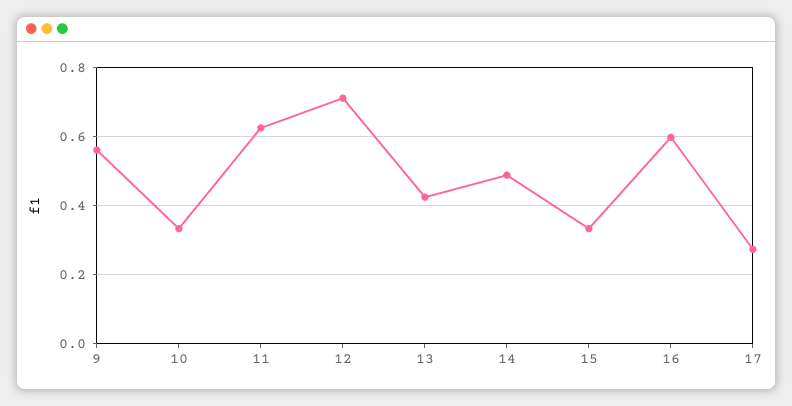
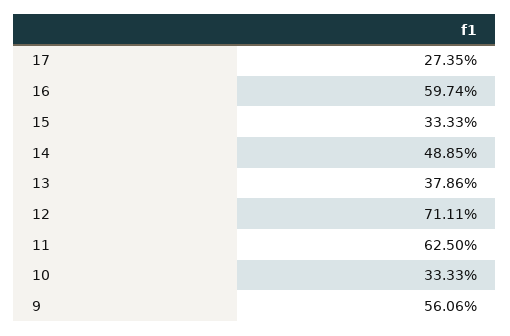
  {
    "9": 0.5606,
    "10": 0.3333,
    "11": 0.625,
    "12": 0.7111,
-   "13": 0.42,
+   "13": 0.3786,
    "14": 0.4885,
    "15": 0.3333,
    "16": 0.5974,
    "17": 0.2735
  }

